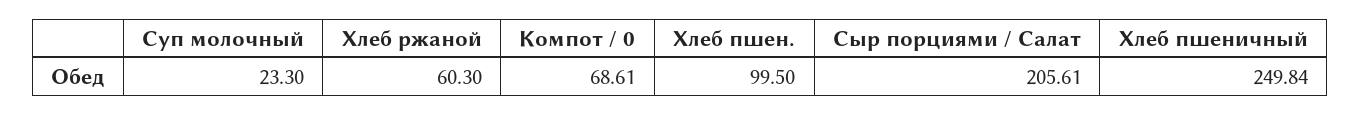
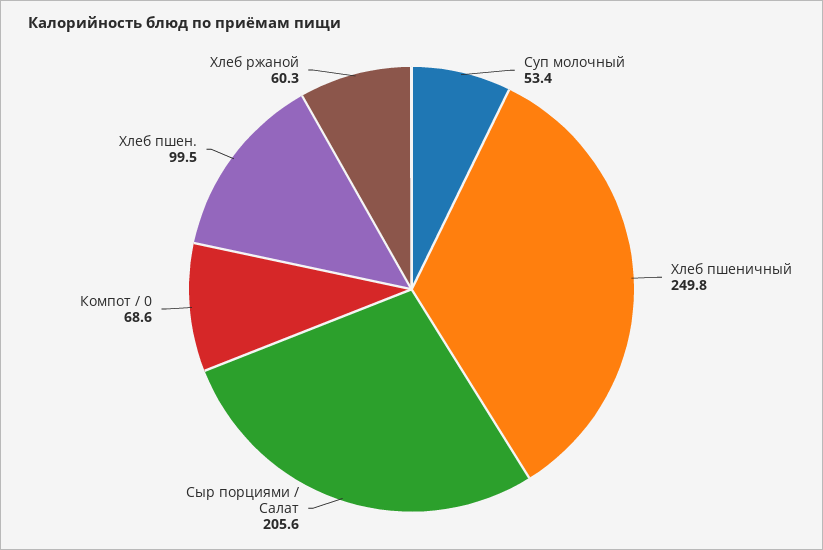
  {
-   "Суп молочный": 23.3,
+   "Суп молочный": 53.4,
    "Хлеб ржаной": 60.3,
    "Компот / 0": 68.61,
    "Хлеб пшен.": 99.5,
    "Сыр порциями / Салат": 205.61,
    "Хлеб пшеничный": 249.84
  }

